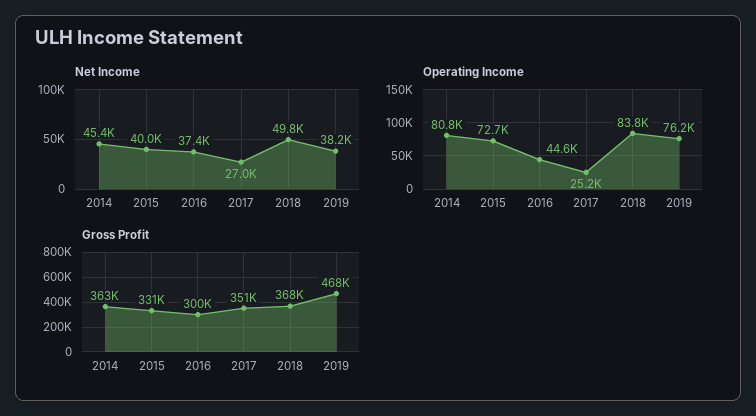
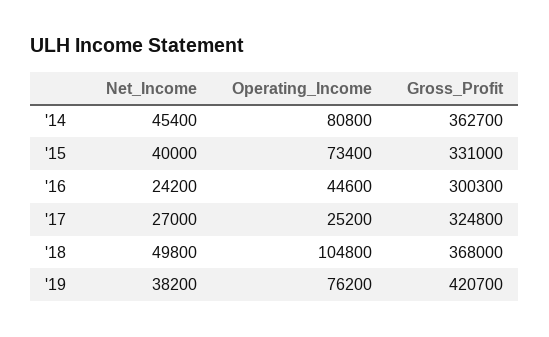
  {
    "Net Income": {
      "2014": 45400,
      "2015": 40000,
-     "2016": 37400,
+     "2016": 24200,
      "2017": 27000,
      "2018": 49800,
      "2019": 38200
    },
    "Operating Income": {
      "2014": 80800,
-     "2015": 72700,
+     "2015": 73400,
      "2016": 44600,
      "2017": 25200,
-     "2018": 83800,
+     "2018": 104800,
      "2019": 76200
    },
    "Gross Profit": {
      "2014": 362700,
      "2015": 331000,
      "2016": 300300,
-     "2017": 351000,
+     "2017": 324800,
      "2018": 368000,
-     "2019": 468000
+     "2019": 420700
    }
  }

